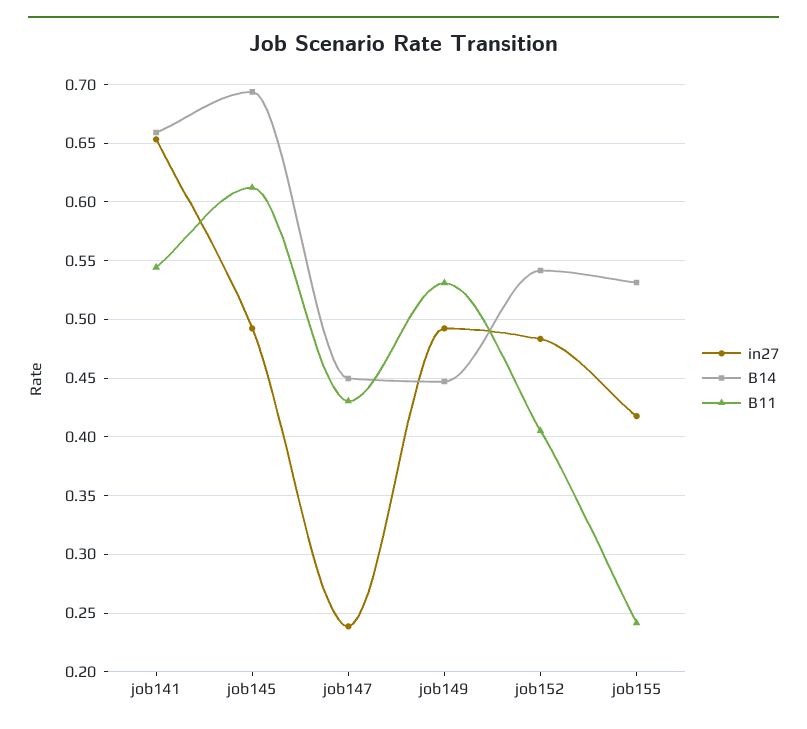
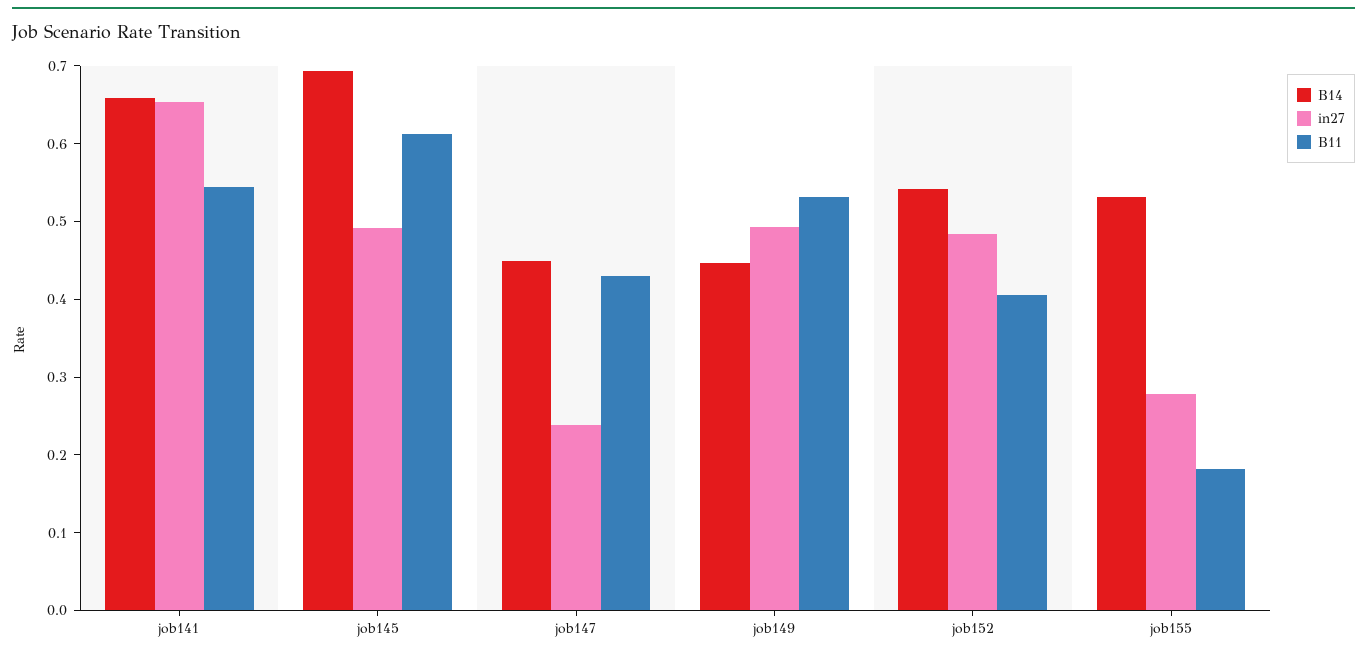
  {
    "in27": {
      "job141": 0.65,
      "job145": 0.49,
      "job147": 0.24,
      "job149": 0.49,
      "job152": 0.48,
-     "job155": 0.42
+     "job155": 0.28
    },
    "B14": {
      "job141": 0.66,
      "job145": 0.69,
      "job147": 0.45,
      "job149": 0.45,
      "job152": 0.54,
      "job155": 0.53
    },
    "B11": {
      "job141": 0.54,
      "job145": 0.61,
      "job147": 0.43,
      "job149": 0.53,
      "job152": 0.41,
-     "job155": 0.24
+     "job155": 0.18
    }
  }

